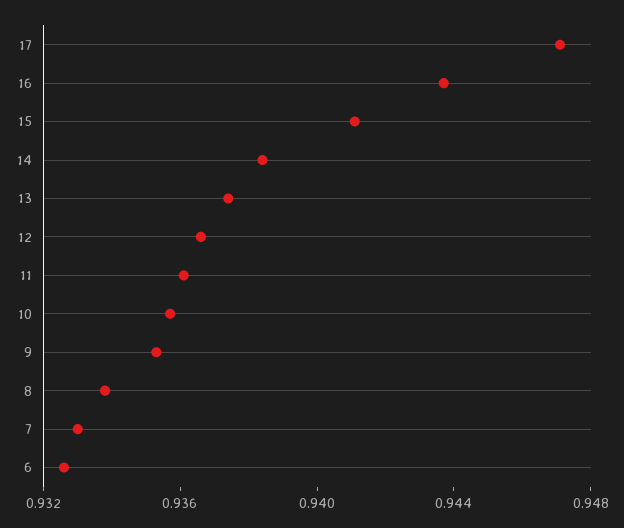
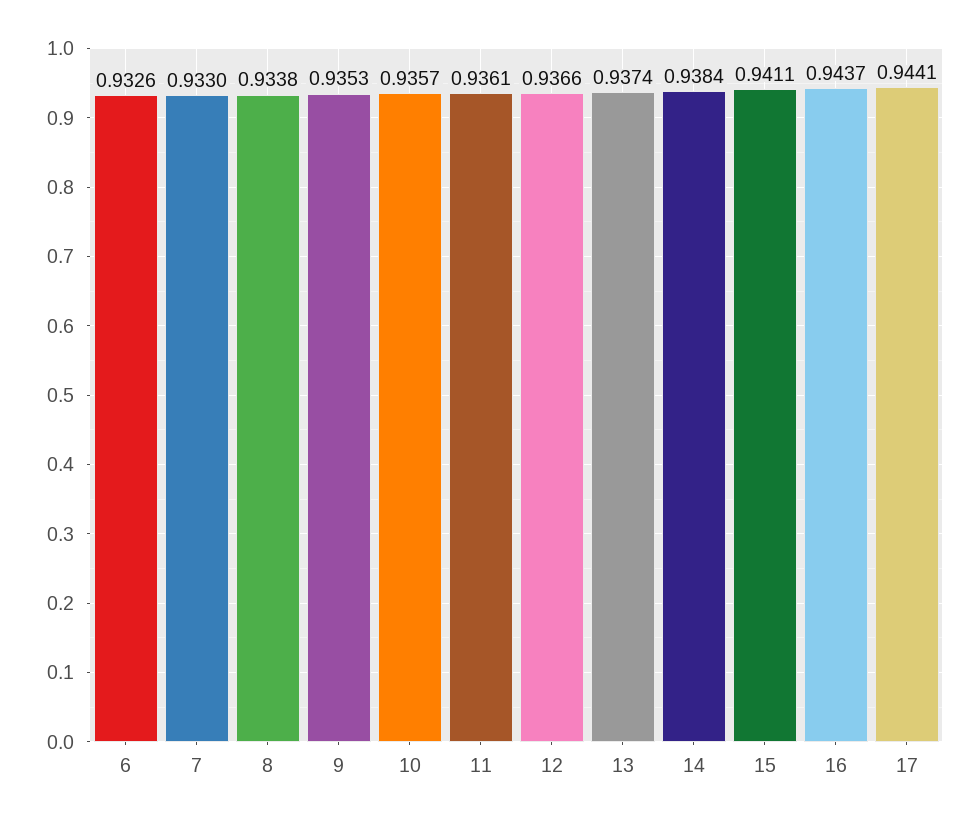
  {
-   "17": 0.947,
+   "17": 0.9441,
    "16": 0.9437,
    "15": 0.9411,
    "14": 0.9384,
    "13": 0.9374,
    "12": 0.9366,
    "11": 0.9361,
    "10": 0.9357,
    "9": 0.9353,
    "8": 0.9338,
    "7": 0.933,
    "6": 0.9326
  }

